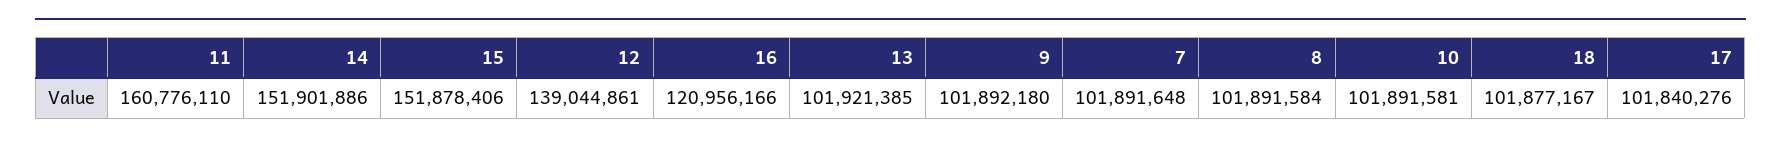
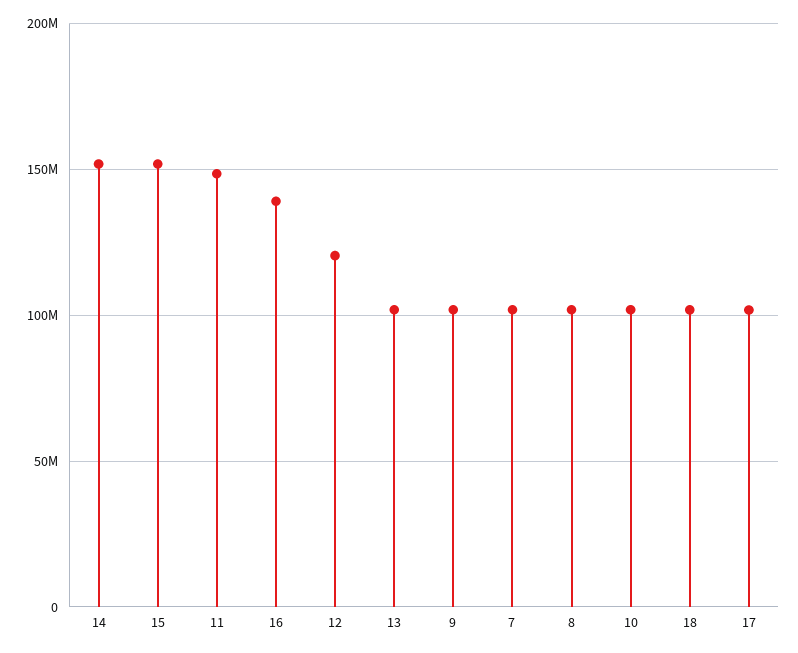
  {
-   "11": 160776110,
+   "11": 150000000,
    "14": 151901886,
    "15": 151878406,
-   "12": 139044861,
+   "12": 120000000,
-   "16": 120956166,
+   "16": 140000000,
    "13": 101921385,
    "9": 101892180,
    "7": 101891648,
    "8": 101891584,
    "10": 101891581,
    "18": 101877167,
    "17": 101840276
  }

